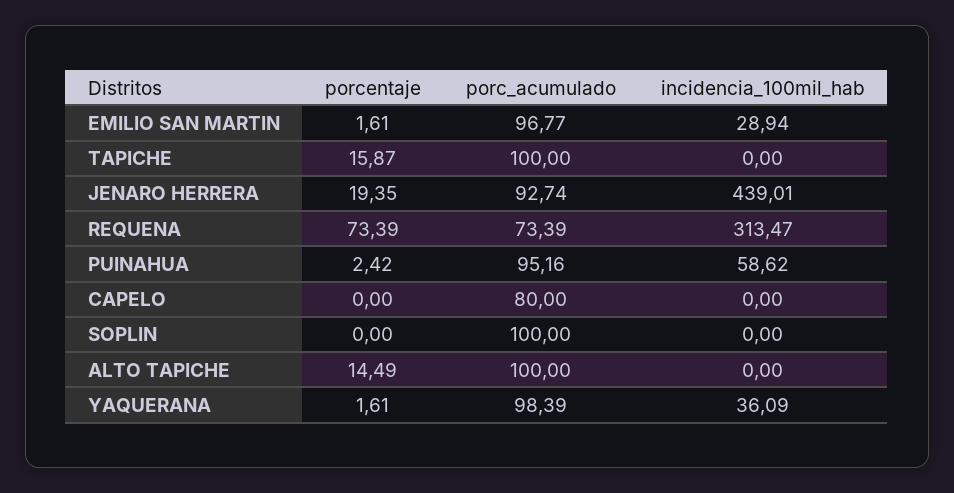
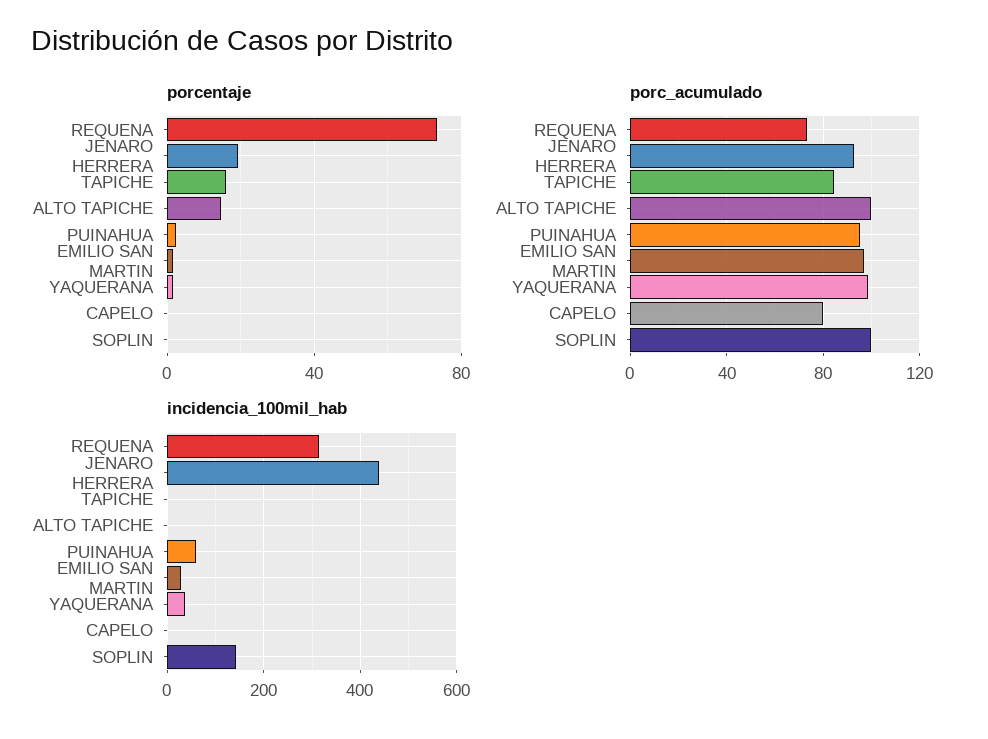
  {
    "porcentaje": {
      "EMILIO SAN MARTIN": 1.61,
      "TAPICHE": 15.87,
      "JENARO HERRERA": 19.35,
      "REQUENA": 73.39,
      "PUINAHUA": 2.42,
      "CAPELO": 0,
      "SOPLIN": 0,
      "ALTO TAPICHE": 14.49,
      "YAQUERANA": 1.61
    },
    "porc_acumulado": {
      "EMILIO SAN MARTIN": 96.77,
-     "TAPICHE": 100,
+     "TAPICHE": 85,
      "JENARO HERRERA": 92.74,
      "REQUENA": 73.39,
      "PUINAHUA": 95.16,
      "CAPELO": 80,
      "SOPLIN": 100,
      "ALTO TAPICHE": 100,
      "YAQUERANA": 98.39
    },
    "incidencia_100mil_hab": {
      "EMILIO SAN MARTIN": 28.94,
      "TAPICHE": 0,
      "JENARO HERRERA": 439.01,
      "REQUENA": 313.47,
      "PUINAHUA": 58.62,
      "CAPELO": 0,
-     "SOPLIN": 0,
+     "SOPLIN": 140,
      "ALTO TAPICHE": 0,
      "YAQUERANA": 36.09
    }
  }

